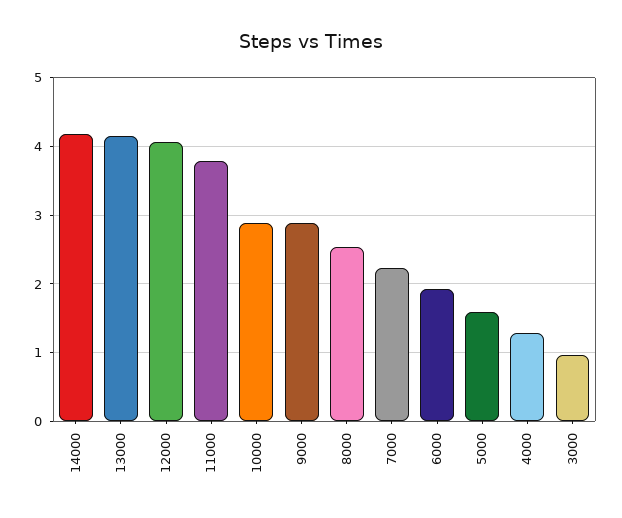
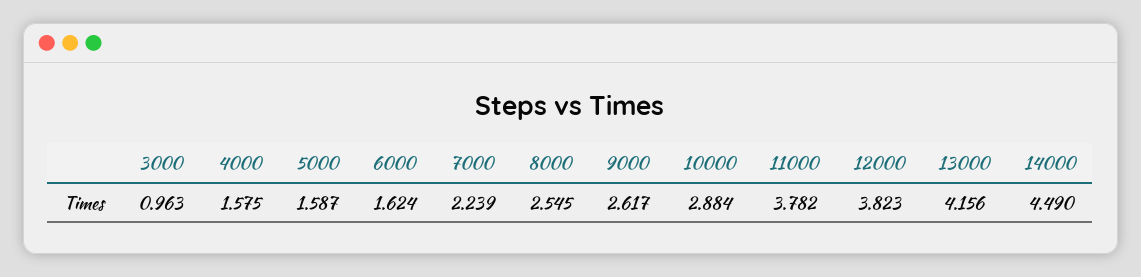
  {
-   "14000": 4.2,
+   "14000": 4.49,
    "13000": 4.156,
-   "12000": 4.1,
+   "12000": 3.823,
    "11000": 3.782,
    "10000": 2.884,
-   "9000": 2.9,
+   "9000": 2.617,
    "8000": 2.545,
    "7000": 2.239,
-   "6000": 1.9,
+   "6000": 1.624,
    "5000": 1.587,
-   "4000": 1.3,
+   "4000": 1.575,
    "3000": 0.963
  }

